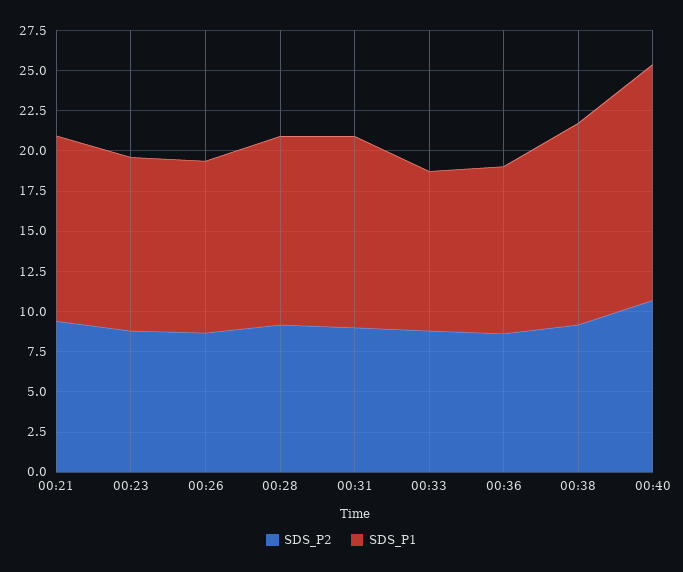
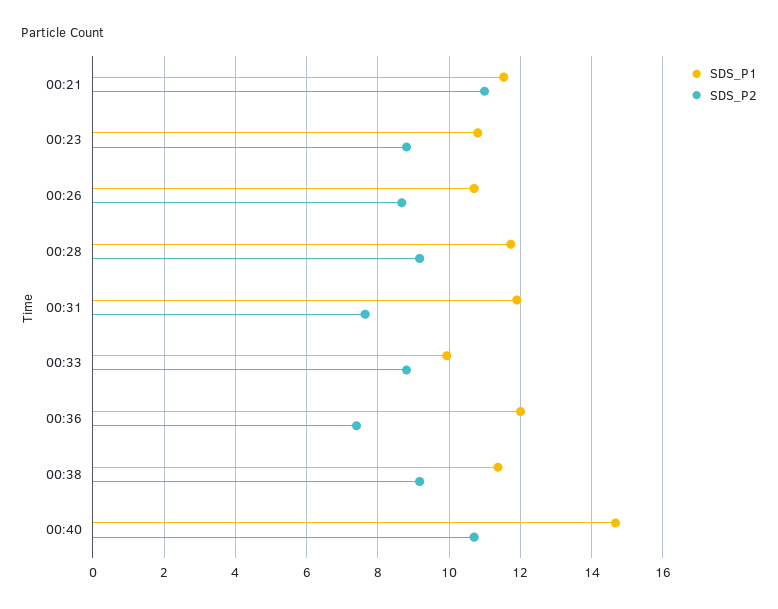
  {
    "SDS_P2": {
-     "00:21": 9.5,
+     "00:21": 11,
      "00:23": 8.8,
      "00:26": 8.6,
      "00:28": 9.2,
-     "00:31": 9,
+     "00:31": 7.6,
      "00:33": 8.8,
-     "00:36": 8.5,
+     "00:36": 7.4,
      "00:38": 9.2,
      "00:40": 10.8
    },
    "SDS_P1": {
      "00:21": 11.6,
      "00:23": 10.8,
      "00:26": 10.8,
      "00:28": 11.8,
      "00:31": 12,
      "00:33": 10,
-     "00:36": 10.5,
+     "00:36": 12,
-     "00:38": 12.5,
+     "00:38": 11.4,
      "00:40": 14.6
    }
  }

